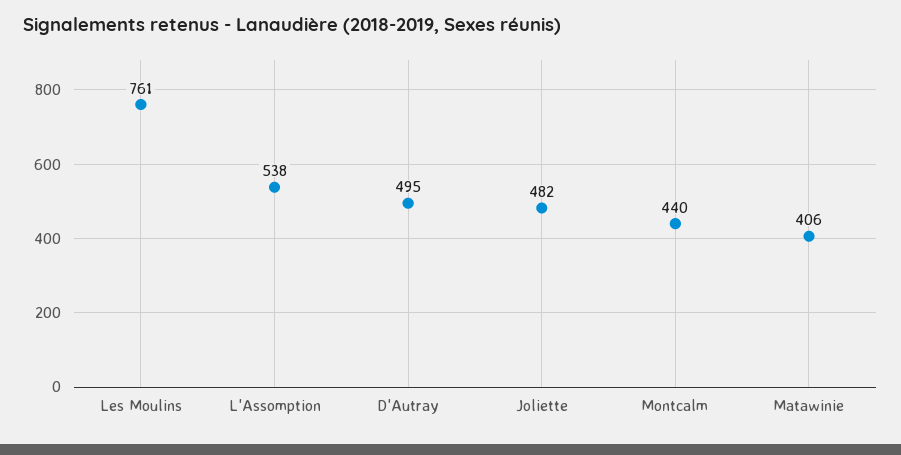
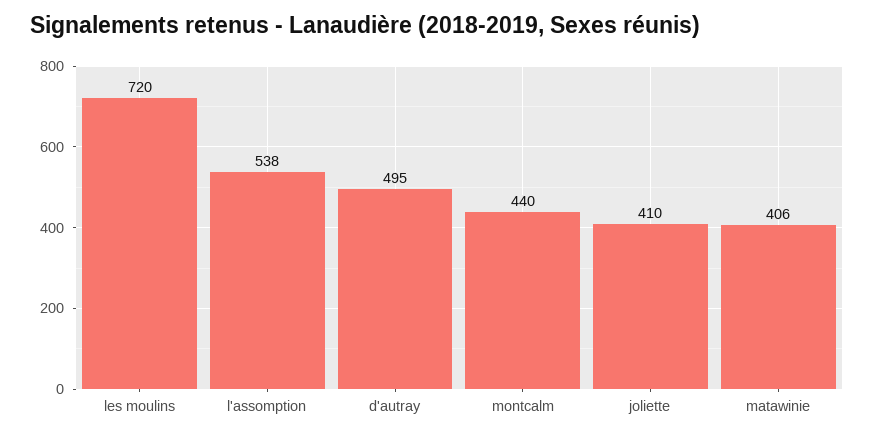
  {
-   "Les Moulins": 761,
+   "Les Moulins": 720,
    "L'Assomption": 538,
    "D'Autray": 495,
-   "Joliette": 482,
+   "Joliette": 410,
    "Montcalm": 440,
    "Matawinie": 406
  }

